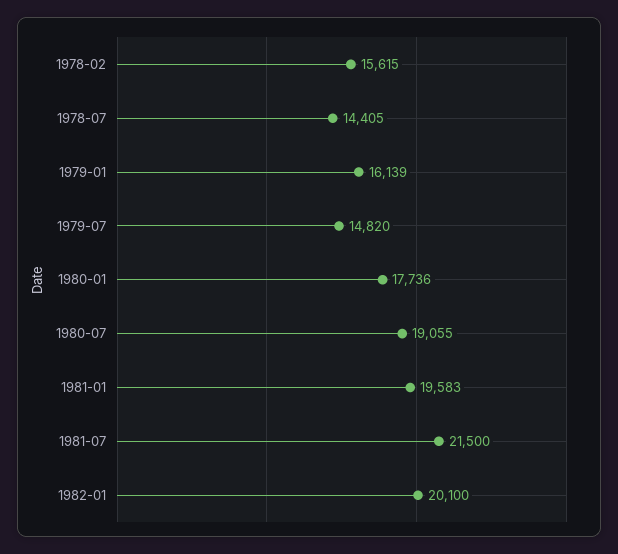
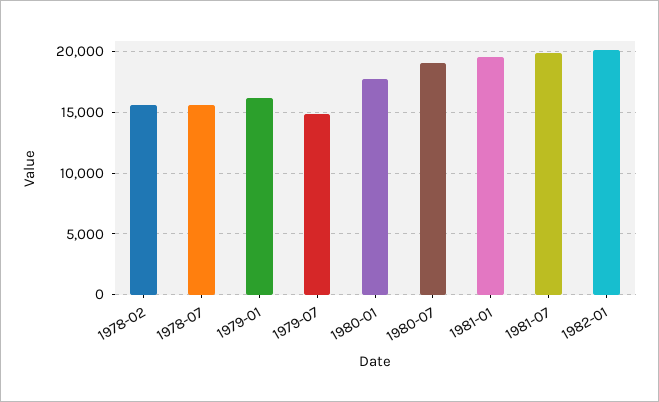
  {
    "1978-02": 15615,
-   "1978-07": 14405,
+   "1978-07": 15500,
    "1979-01": 16139,
    "1979-07": 14820,
    "1980-01": 17736,
    "1980-07": 19055,
    "1981-01": 19583,
-   "1981-07": 21500,
+   "1981-07": 20000,
    "1982-01": 20100
  }

